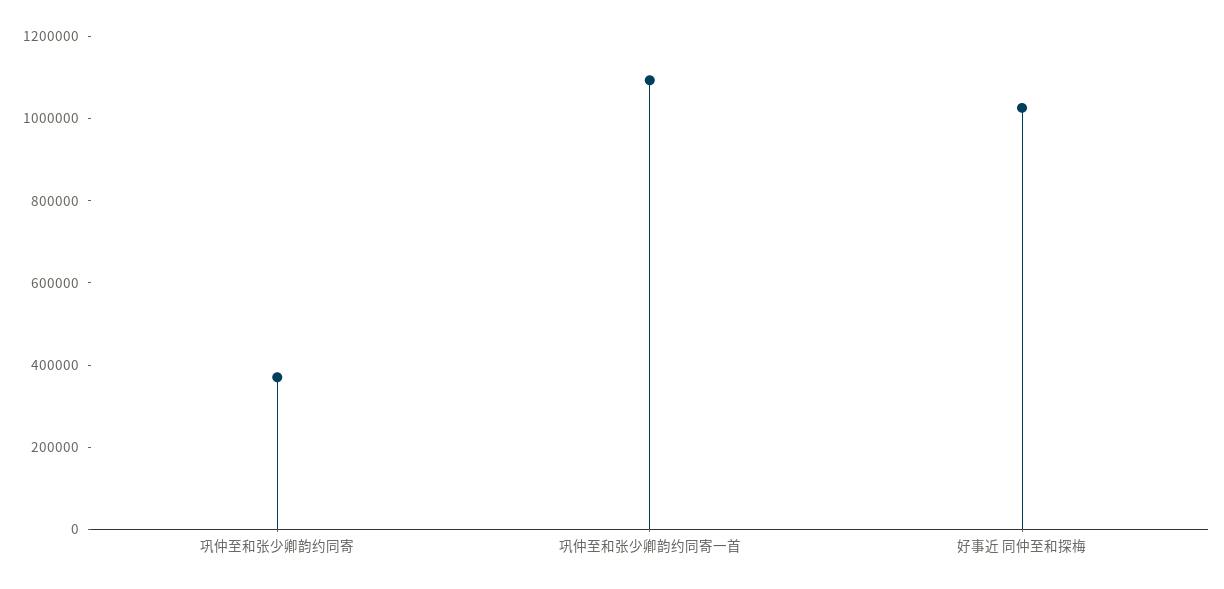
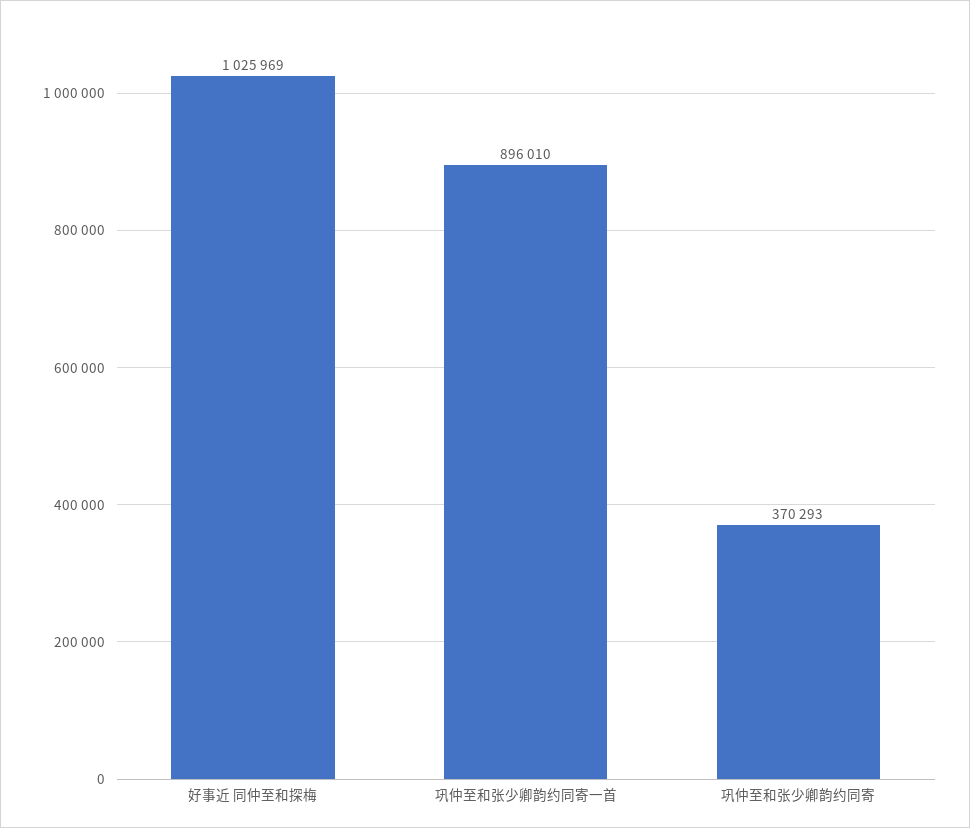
  {
    "巩仲至和张少卿韵约同寄": 370293,
-   "巩仲至和张少卿韵约同寄一首": 1100000,
+   "巩仲至和张少卿韵约同寄一首": 896010,
    "好事近 同仲至和探梅": 1025969
  }

